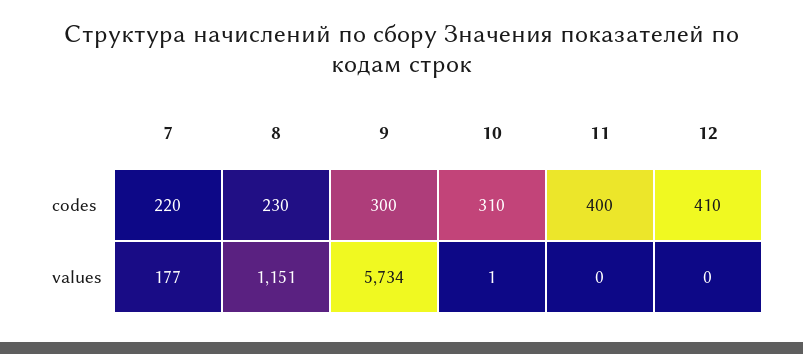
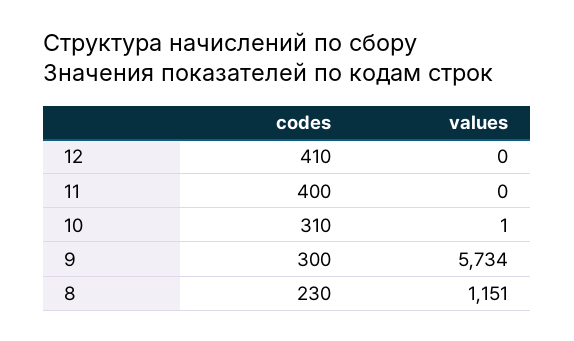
  {
-   "7": {
-     "codes": 220,
-     "values": 177
-   },
    "8": {
      "codes": 230,
      "values": 1151
    },
    "9": {
      "codes": 300,
      "values": 5734
    },
    "10": {
      "codes": 310,
      "values": 1
    },
    "11": {
      "codes": 400,
      "values": 0
    },
    "12": {
      "codes": 410,
      "values": 0
    }
  }

